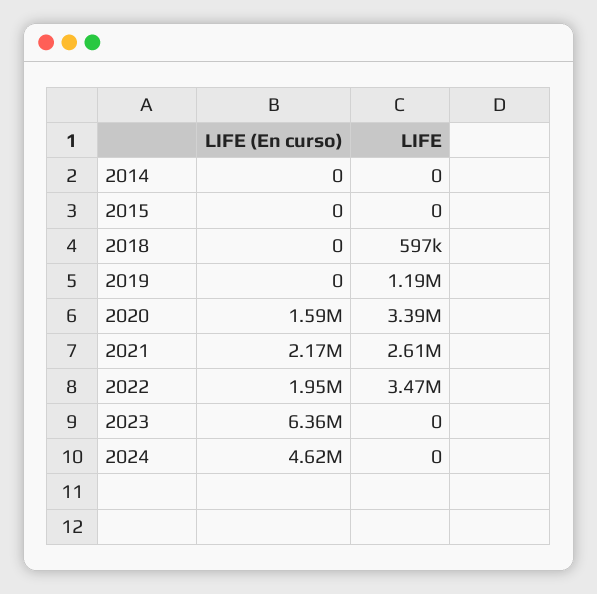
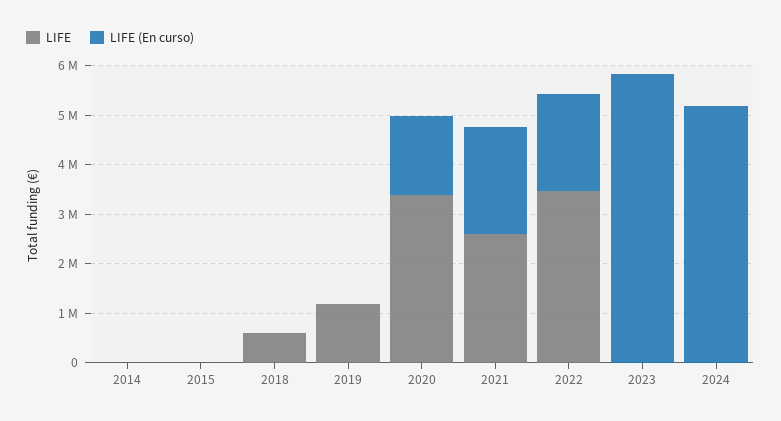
  {
    "LIFE (En curso)": {
      "2014": 0,
      "2015": 0,
      "2018": 0,
      "2019": 0,
      "2020": 1590000,
      "2021": 2170000,
      "2022": 1950000,
-     "2023": 6360000,
+     "2023": 5800000,
-     "2024": 4620000
+     "2024": 5200000
    },
    "LIFE": {
      "2014": 0,
      "2015": 0,
      "2018": 597000,
      "2019": 1190000,
      "2020": 3390000,
      "2021": 2610000,
      "2022": 3470000,
      "2023": 0,
      "2024": 0
    }
  }

